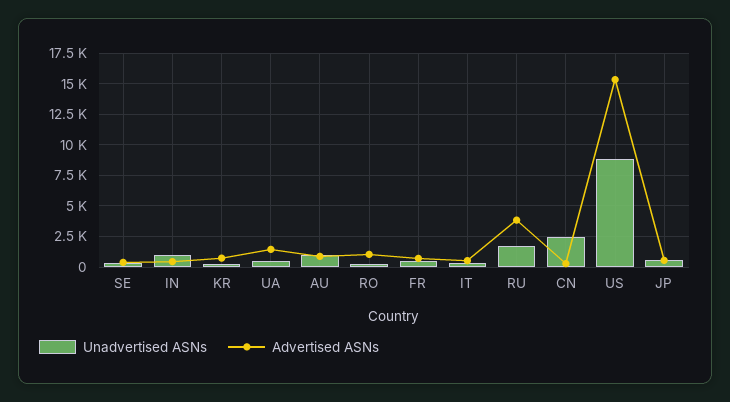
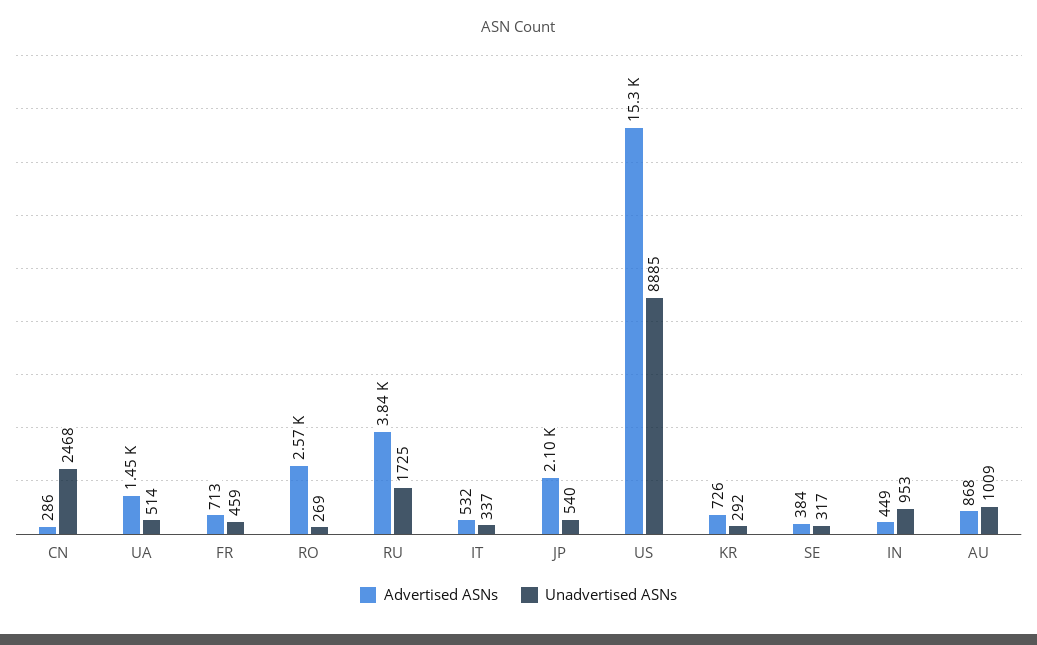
  {
    "Unadvertised ASNs": {
      "SE": 317,
      "IN": 953,
      "KR": 292,
      "UA": 514,
      "AU": 1009,
      "RO": 269,
      "FR": 459,
      "IT": 337,
      "RU": 1725,
      "CN": 2468,
      "US": 8885,
      "JP": 540
    },
    "Advertised ASNs": {
      "SE": 384,
      "IN": 449,
      "KR": 726,
      "UA": 1450,
      "AU": 868,
-     "RO": 1000,
+     "RO": 2570,
      "FR": 713,
      "IT": 532,
      "RU": 3840,
      "CN": 286,
      "US": 15300,
-     "JP": 500
+     "JP": 2100
    }
  }

